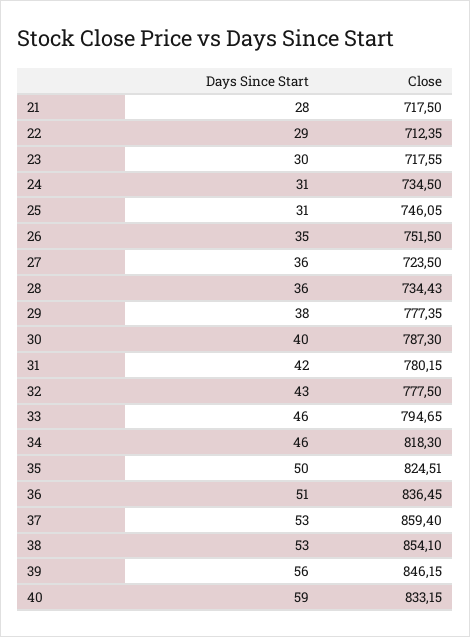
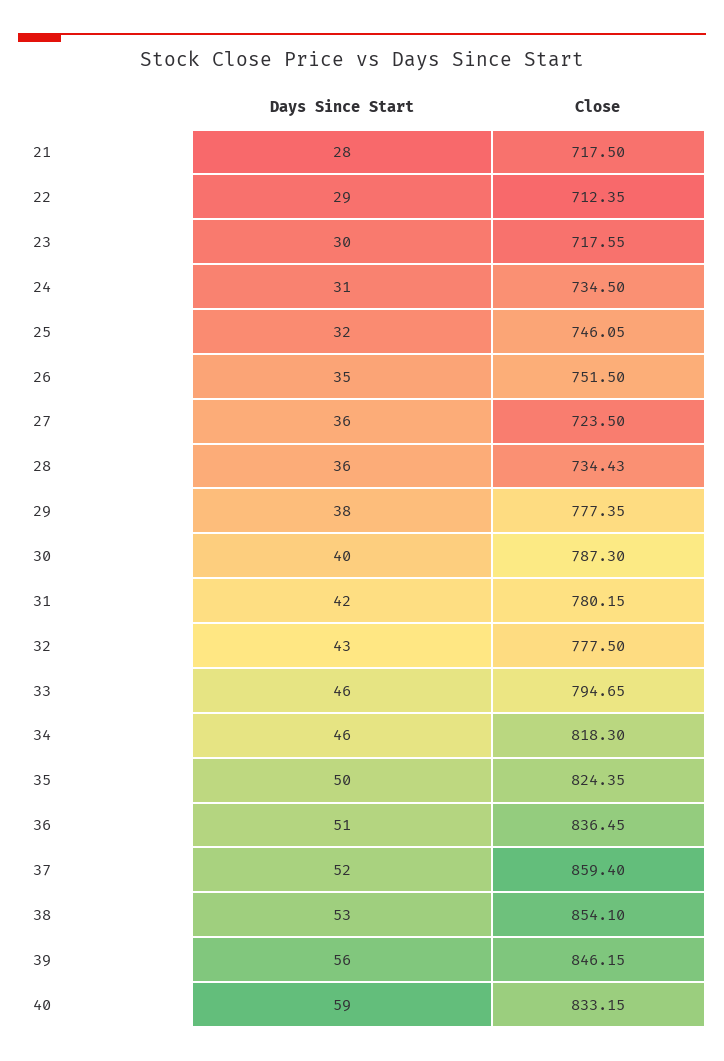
  {
    "Days Since Start": {
      "21": 28,
      "22": 29,
      "23": 30,
      "24": 31,
-     "25": 31,
+     "25": 32,
      "26": 35,
      "27": 36,
      "28": 36,
      "29": 38,
      "30": 40,
      "31": 42,
      "32": 43,
      "33": 46,
      "34": 46,
      "35": 50,
      "36": 51,
-     "37": 53,
+     "37": 52,
      "38": 53,
      "39": 56,
      "40": 59
    },
    "Close": {
      "21": 717.5,
      "22": 712.35,
      "23": 717.55,
      "24": 734.5,
      "25": 746.05,
      "26": 751.5,
      "27": 723.5,
      "28": 734.43,
      "29": 777.35,
      "30": 787.3,
      "31": 780.15,
      "32": 777.5,
      "33": 794.65,
      "34": 818.3,
-     "35": 824.51,
+     "35": 824.35,
      "36": 836.45,
      "37": 859.4,
      "38": 854.1,
      "39": 846.15,
      "40": 833.15
    }
  }

